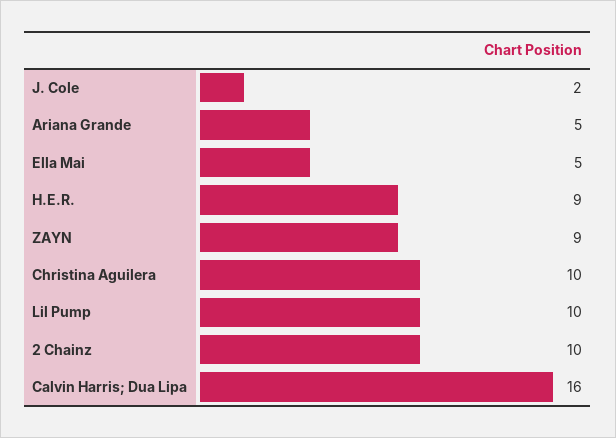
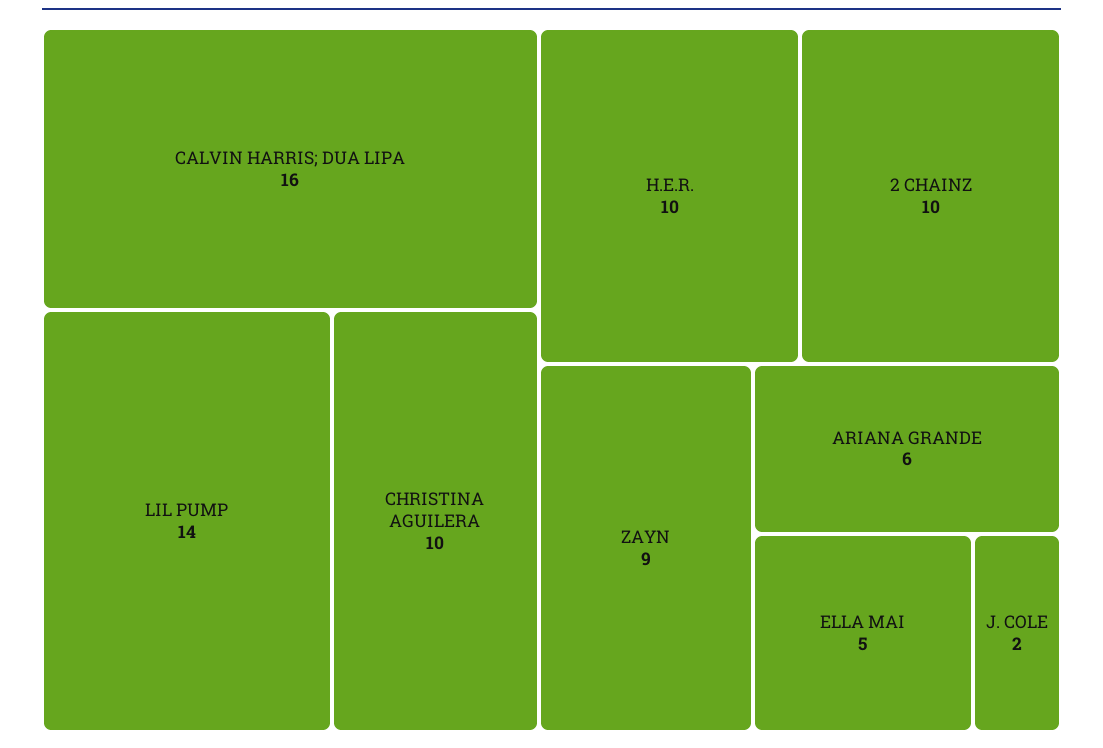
  {
    "J. Cole": 2,
-   "Ariana Grande": 5,
+   "Ariana Grande": 6,
    "Ella Mai": 5,
-   "H.E.R.": 9,
+   "H.E.R.": 10,
    "ZAYN": 9,
    "Christina Aguilera": 10,
-   "Lil Pump": 10,
+   "Lil Pump": 14,
    "2 Chainz": 10,
    "Calvin Harris; Dua Lipa": 16
  }

